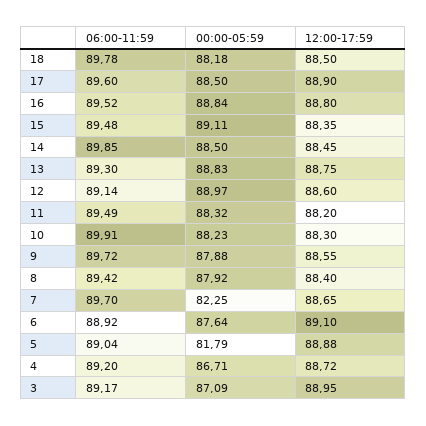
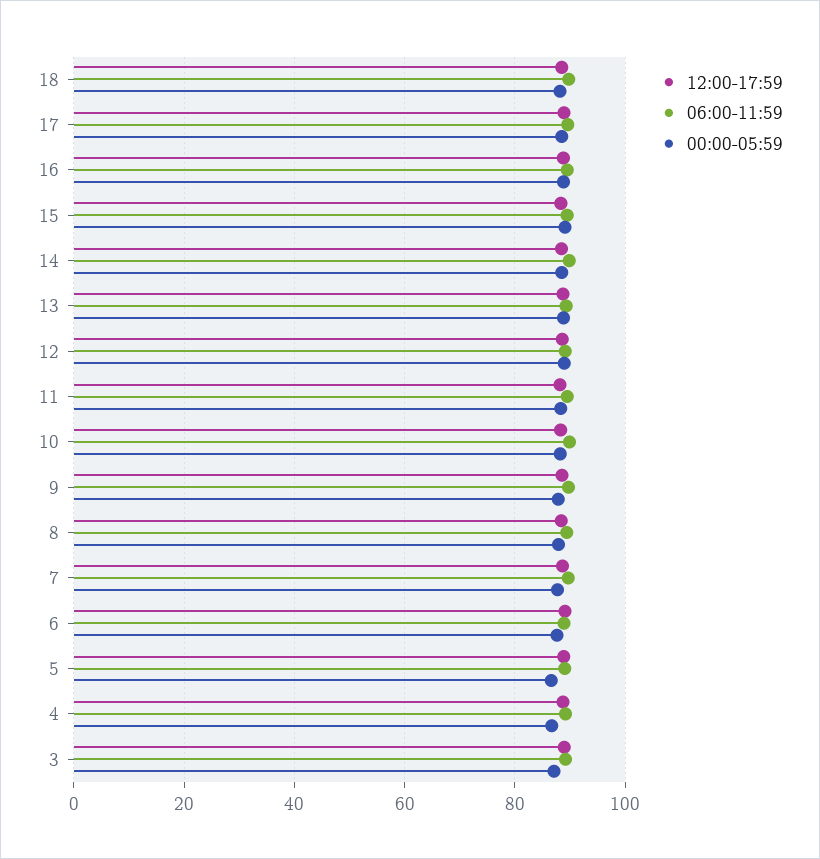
  {
    "06:00-11:59": {
      "18": 89.78,
      "17": 89.6,
      "16": 89.52,
      "15": 89.48,
      "14": 89.85,
      "13": 89.3,
      "12": 89.14,
      "11": 89.49,
      "10": 89.91,
      "9": 89.72,
      "8": 89.42,
      "7": 89.7,
      "6": 88.92,
      "5": 89.04,
      "4": 89.2,
      "3": 89.17
    },
    "00:00-05:59": {
      "18": 88.18,
      "17": 88.5,
      "16": 88.84,
      "15": 89.11,
      "14": 88.5,
      "13": 88.83,
      "12": 88.97,
      "11": 88.32,
      "10": 88.23,
      "9": 87.88,
      "8": 87.92,
-     "7": 82.25,
+     "7": 88,
      "6": 87.64,
-     "5": 81.79,
+     "5": 86,
      "4": 86.71,
      "3": 87.09
    },
    "12:00-17:59": {
      "18": 88.5,
      "17": 88.9,
      "16": 88.8,
      "15": 88.35,
      "14": 88.45,
      "13": 88.75,
      "12": 88.6,
      "11": 88.2,
      "10": 88.3,
      "9": 88.55,
      "8": 88.4,
      "7": 88.65,
      "6": 89.1,
      "5": 88.88,
      "4": 88.72,
      "3": 88.95
    }
  }

